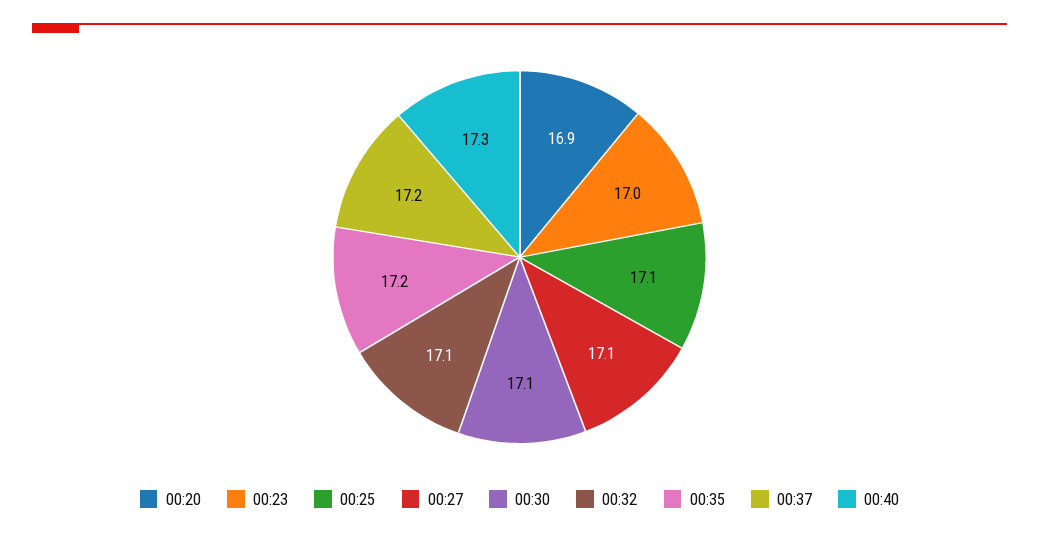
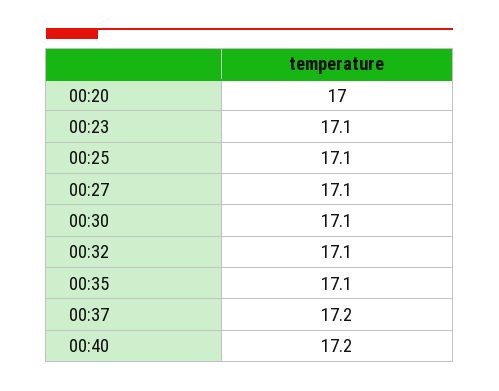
  {
-   "00:20": 16.9,
+   "00:20": 17,
-   "00:23": 17,
+   "00:23": 17.1,
    "00:25": 17.1,
    "00:27": 17.1,
    "00:30": 17.1,
    "00:32": 17.1,
-   "00:35": 17.2,
+   "00:35": 17.1,
    "00:37": 17.2,
-   "00:40": 17.3
+   "00:40": 17.2
  }

